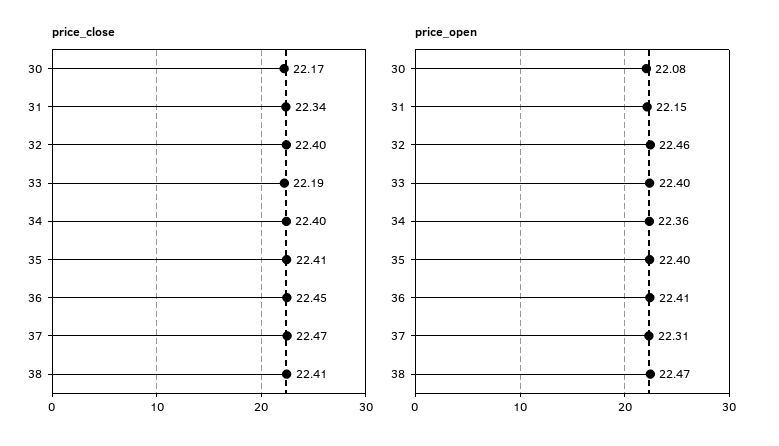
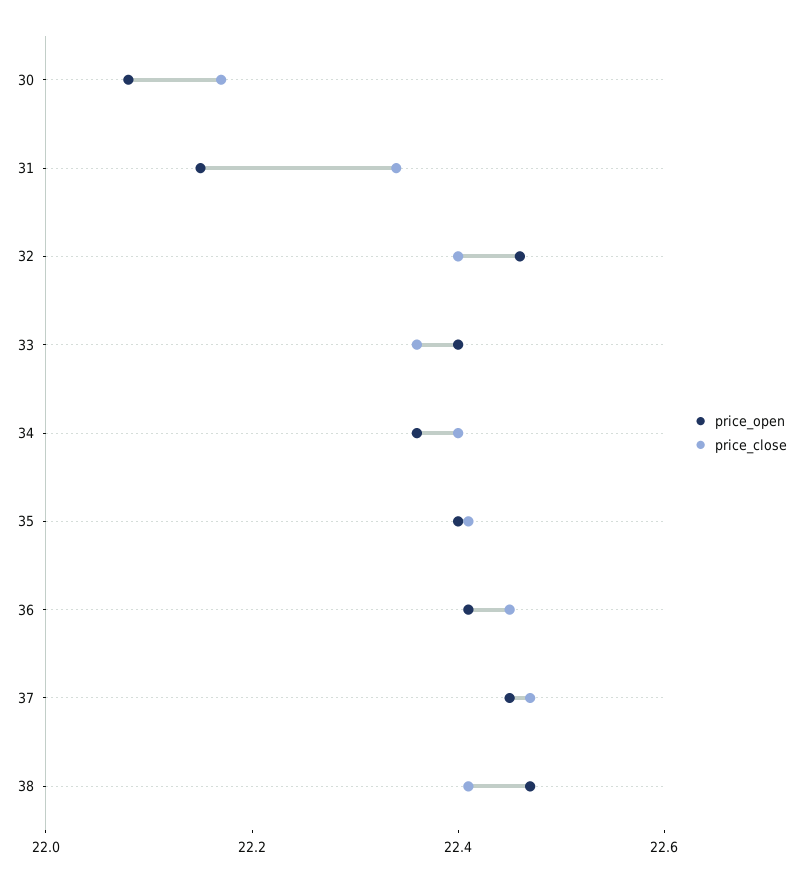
  {
    "price_close": {
      "30": 22.17,
      "31": 22.34,
      "32": 22.4,
-     "33": 22.19,
+     "33": 22.35,
      "34": 22.4,
      "35": 22.41,
      "36": 22.45,
      "37": 22.47,
      "38": 22.41
    },
    "price_open": {
      "30": 22.08,
      "31": 22.15,
      "32": 22.46,
      "33": 22.4,
      "34": 22.36,
      "35": 22.4,
      "36": 22.41,
-     "37": 22.31,
+     "37": 22.45,
      "38": 22.47
    }
  }

